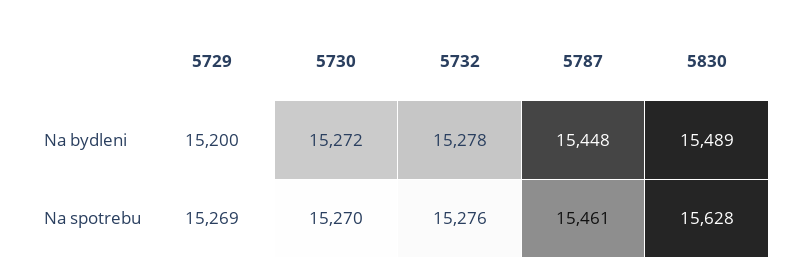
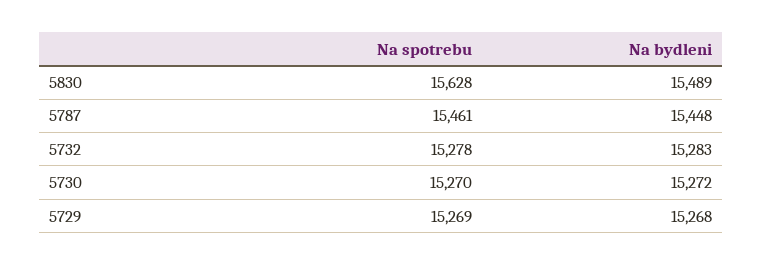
  {
    "5729": {
-     "Na bydleni": 15200,
+     "Na bydleni": 15268,
      "Na spotrebu": 15269
    },
    "5730": {
      "Na bydleni": 15272,
      "Na spotrebu": 15270
    },
    "5732": {
-     "Na bydleni": 15278,
+     "Na bydleni": 15283,
-     "Na spotrebu": 15276
+     "Na spotrebu": 15278
    },
    "5787": {
      "Na bydleni": 15448,
      "Na spotrebu": 15461
    },
    "5830": {
      "Na bydleni": 15489,
      "Na spotrebu": 15628
    }
  }

